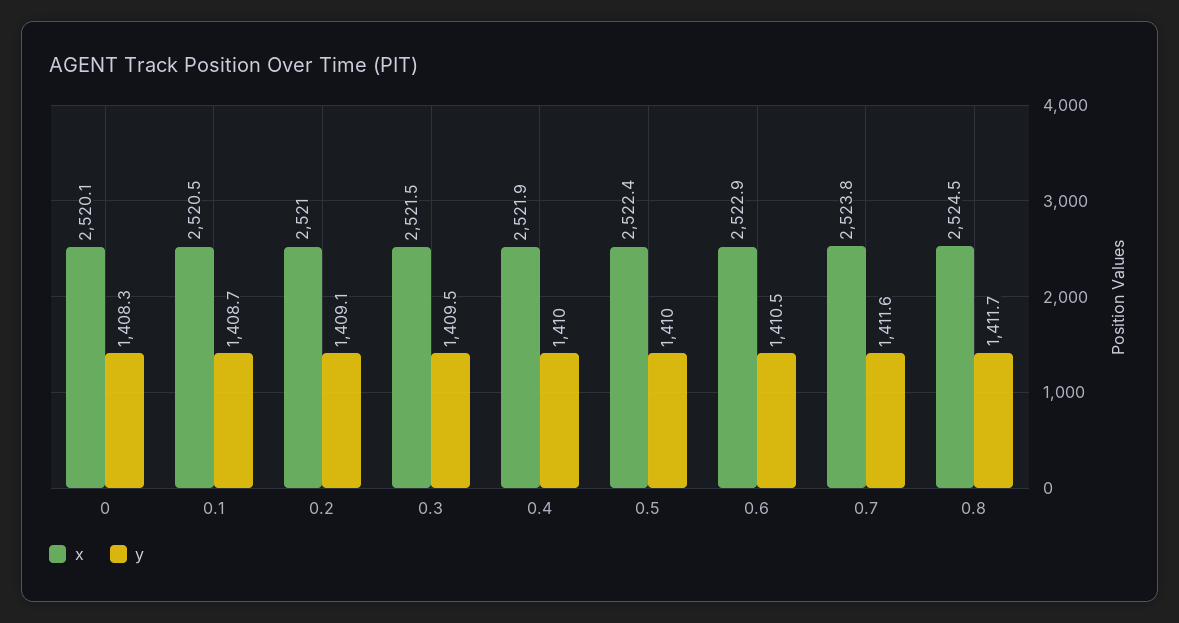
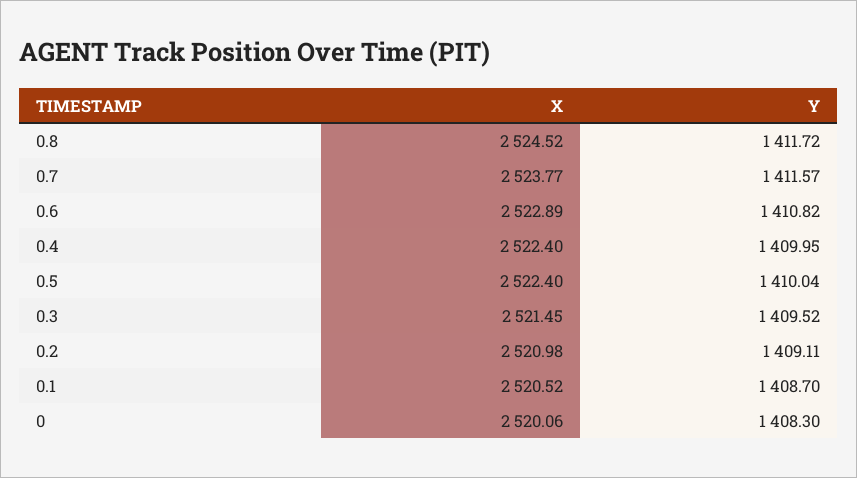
  {
    "x": {
      "0": 2520.06,
      "0.1": 2520.52,
      "0.2": 2520.98,
      "0.3": 2521.45,
-     "0.4": 2521.9,
+     "0.4": 2522.4,
      "0.5": 2522.4,
      "0.6": 2522.89,
      "0.7": 2523.77,
      "0.8": 2524.52
    },
    "y": {
      "0": 1408.3,
      "0.1": 1408.7,
      "0.2": 1409.11,
      "0.3": 1409.52,
      "0.4": 1409.95,
      "0.5": 1410.04,
-     "0.6": 1410.5,
+     "0.6": 1410.82,
      "0.7": 1411.57,
      "0.8": 1411.72
    }
  }

